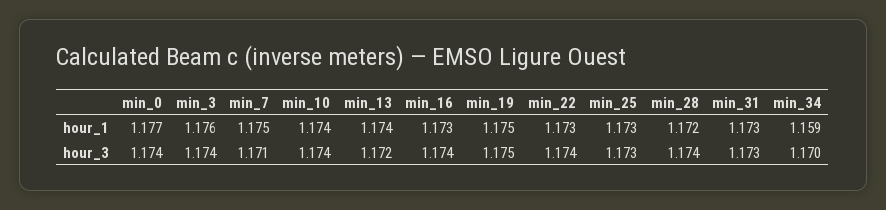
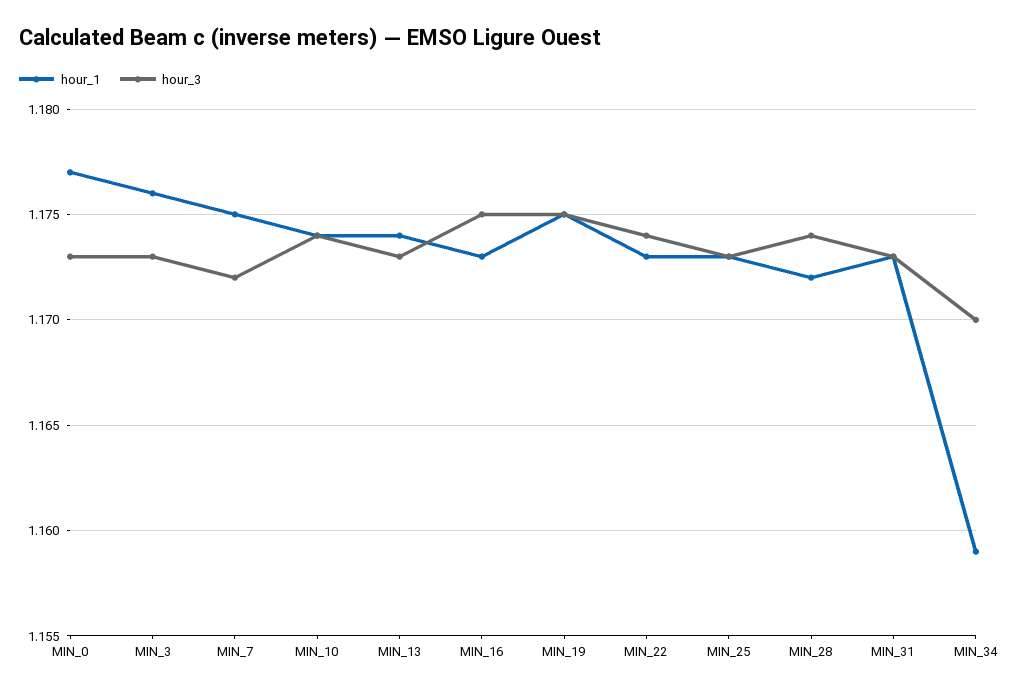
  {
    "hour_1": {
      "min_0": 1.177,
      "min_3": 1.176,
      "min_7": 1.175,
      "min_10": 1.174,
      "min_13": 1.174,
      "min_16": 1.173,
      "min_19": 1.175,
      "min_22": 1.173,
      "min_25": 1.173,
      "min_28": 1.172,
      "min_31": 1.173,
      "min_34": 1.159
    },
    "hour_3": {
-     "min_0": 1.174,
+     "min_0": 1.173,
-     "min_3": 1.174,
+     "min_3": 1.173,
-     "min_7": 1.171,
+     "min_7": 1.172,
      "min_10": 1.174,
-     "min_13": 1.172,
+     "min_13": 1.173,
-     "min_16": 1.174,
+     "min_16": 1.175,
      "min_19": 1.175,
      "min_22": 1.174,
      "min_25": 1.173,
      "min_28": 1.174,
      "min_31": 1.173,
      "min_34": 1.17
    }
  }

